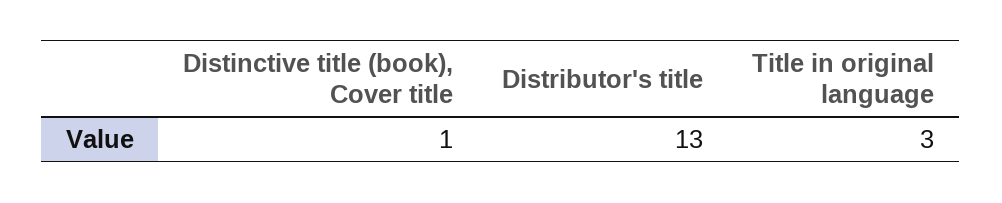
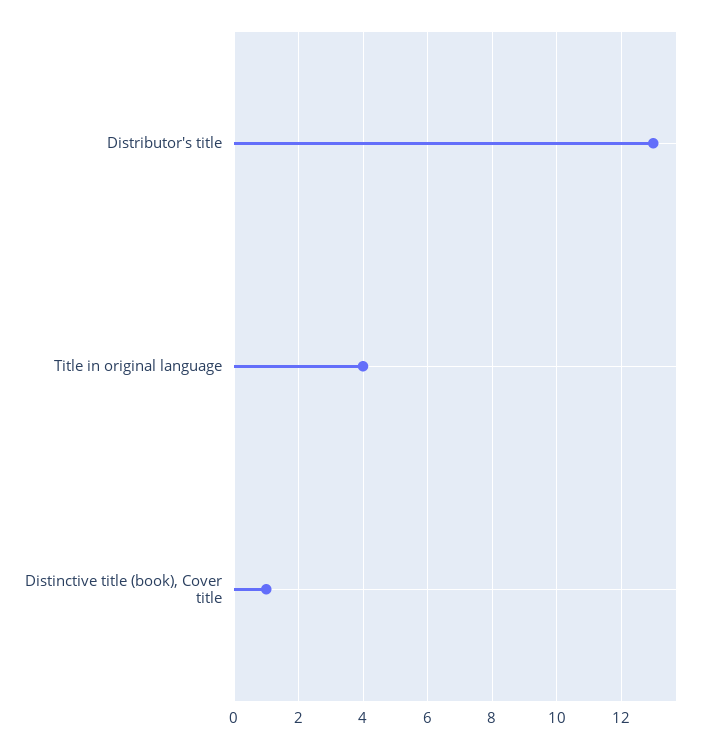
  {
    "Distinctive title (book), Cover title": 1,
    "Distributor's title": 13,
-   "Title in original language": 3
+   "Title in original language": 4
  }

